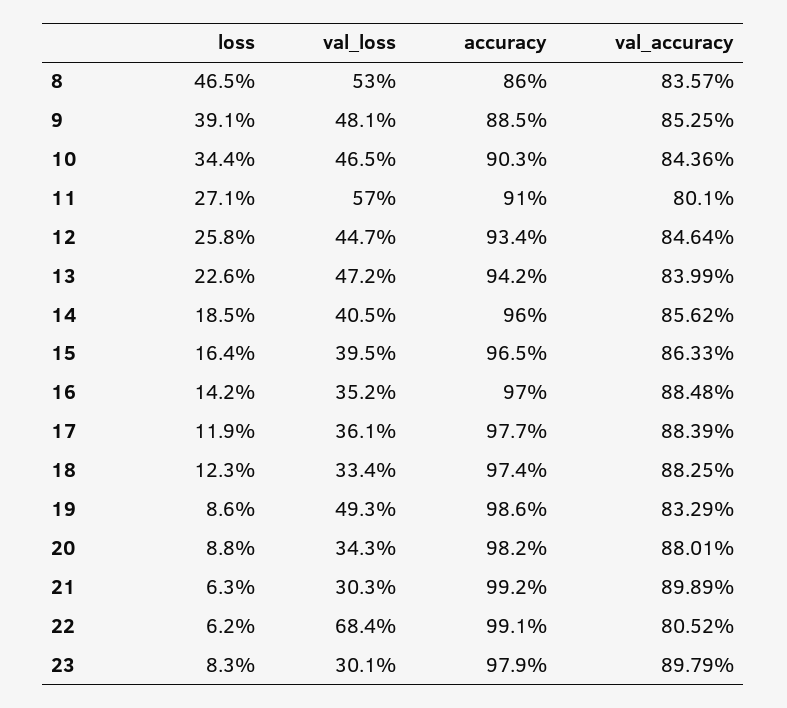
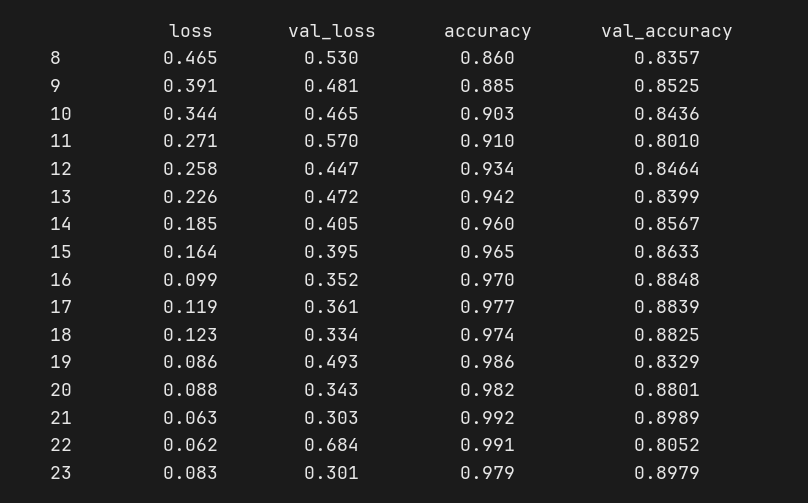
  {
    "loss": {
      "8": 0.465,
      "9": 0.391,
      "10": 0.344,
      "11": 0.271,
      "12": 0.258,
      "13": 0.226,
      "14": 0.185,
      "15": 0.164,
-     "16": 0.142,
+     "16": 0.099,
      "17": 0.119,
      "18": 0.123,
      "19": 0.086,
      "20": 0.088,
      "21": 0.063,
      "22": 0.062,
      "23": 0.083
    },
    "val_loss": {
      "8": 0.53,
      "9": 0.481,
      "10": 0.465,
      "11": 0.57,
      "12": 0.447,
      "13": 0.472,
      "14": 0.405,
      "15": 0.395,
      "16": 0.352,
      "17": 0.361,
      "18": 0.334,
      "19": 0.493,
      "20": 0.343,
      "21": 0.303,
      "22": 0.684,
      "23": 0.301
    },
    "accuracy": {
      "8": 0.86,
      "9": 0.885,
      "10": 0.903,
      "11": 0.91,
      "12": 0.934,
      "13": 0.942,
      "14": 0.96,
      "15": 0.965,
      "16": 0.97,
      "17": 0.977,
      "18": 0.974,
      "19": 0.986,
      "20": 0.982,
      "21": 0.992,
      "22": 0.991,
      "23": 0.979
    },
    "val_accuracy": {
      "8": 0.8357,
      "9": 0.8525,
      "10": 0.8436,
      "11": 0.801,
      "12": 0.8464,
      "13": 0.8399,
-     "14": 0.8562,
+     "14": 0.8567,
      "15": 0.8633,
      "16": 0.8848,
      "17": 0.8839,
      "18": 0.8825,
      "19": 0.8329,
      "20": 0.8801,
      "21": 0.8989,
      "22": 0.8052,
      "23": 0.8979
    }
  }

